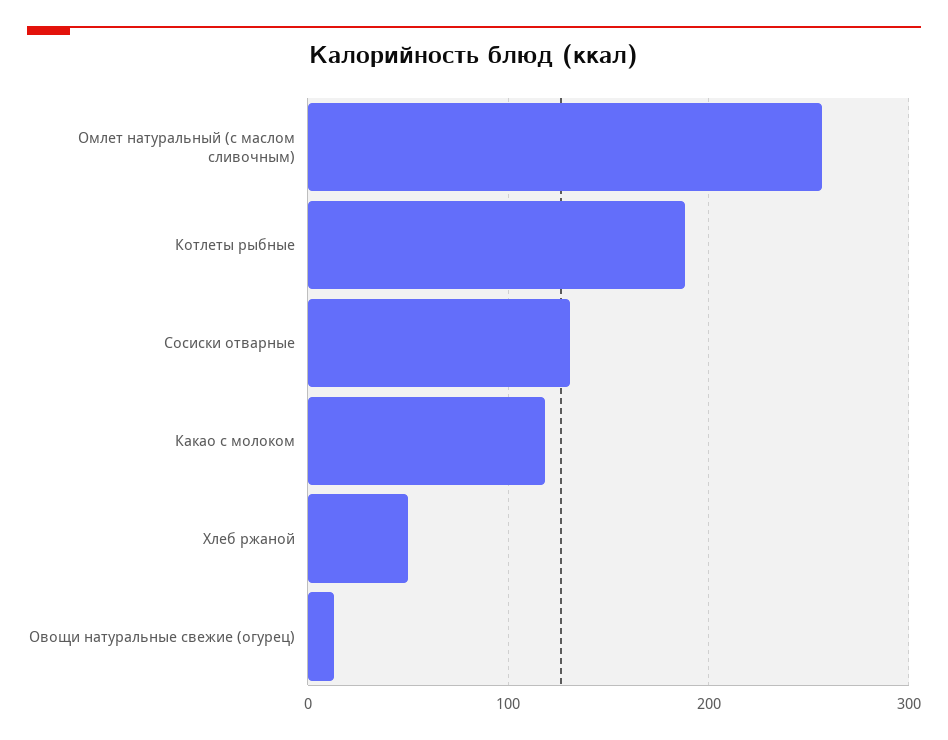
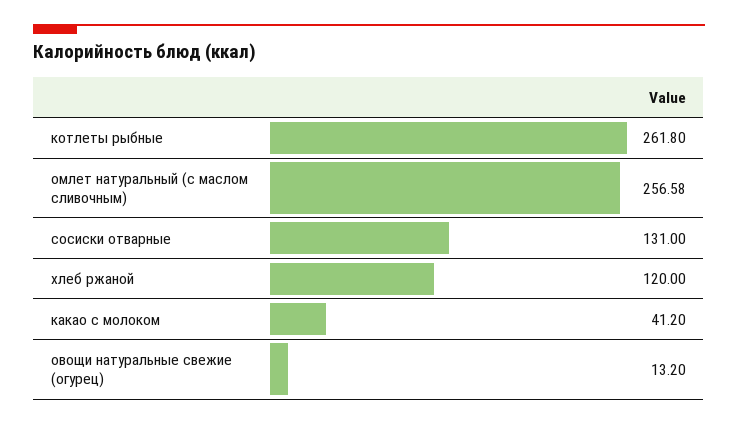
  {
    "Омлет натуральный (с маслом сливочным)": 256.58,
-   "Котлеты рыбные": 190,
+   "Котлеты рыбные": 261.8,
    "Сосиски отварные": 131,
-   "Какао с молоком": 120,
+   "Какао с молоком": 41.2,
-   "Хлеб ржаной": 50,
+   "Хлеб ржаной": 120,
    "Овощи натуральные свежие (огурец)": 13.2
  }

